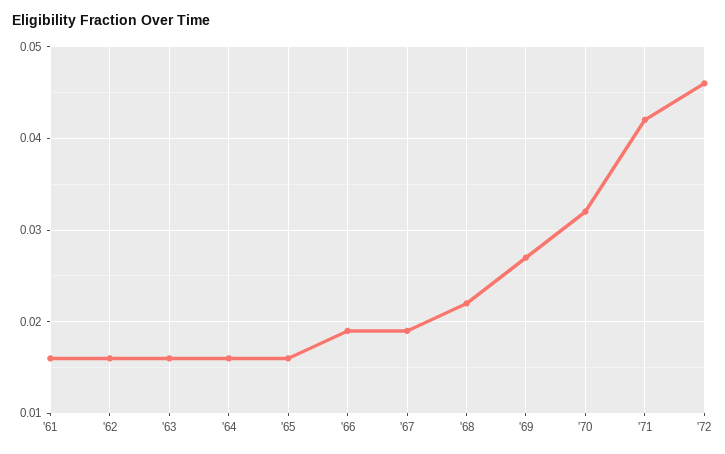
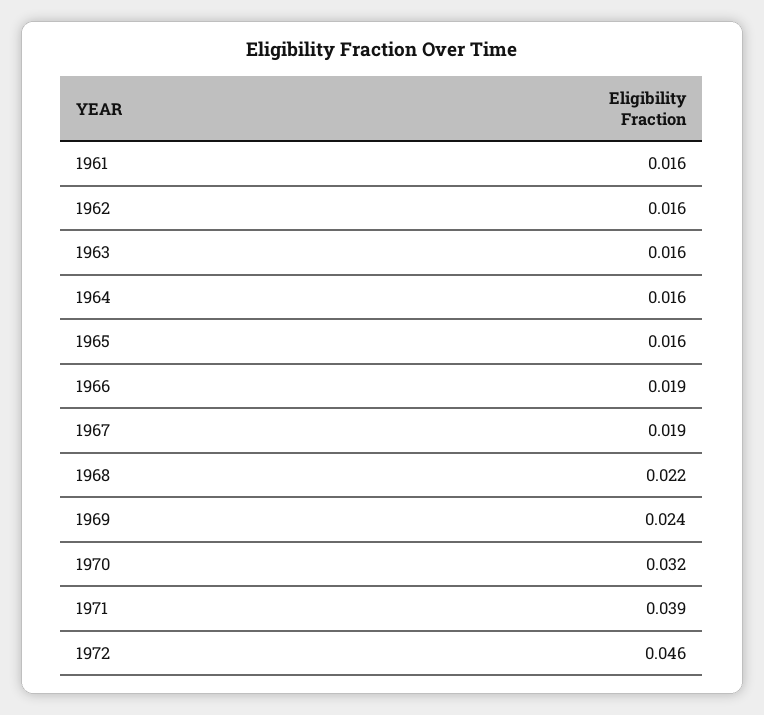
  {
    "'61": 0.016,
    "'62": 0.016,
    "'63": 0.016,
    "'64": 0.016,
    "'65": 0.016,
    "'66": 0.019,
    "'67": 0.019,
    "'68": 0.022,
-   "'69": 0.027,
+   "'69": 0.024,
    "'70": 0.032,
-   "'71": 0.042,
+   "'71": 0.039,
    "'72": 0.046
  }

